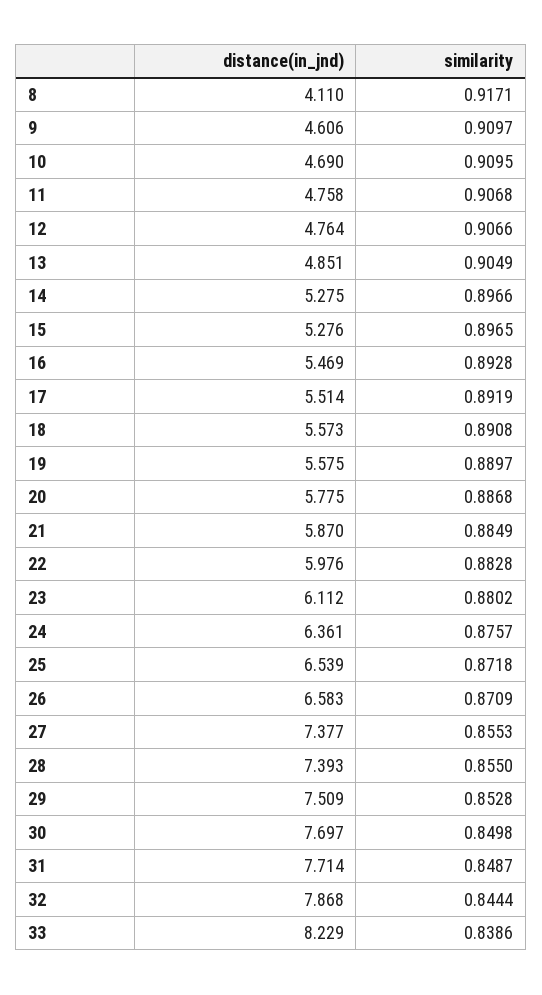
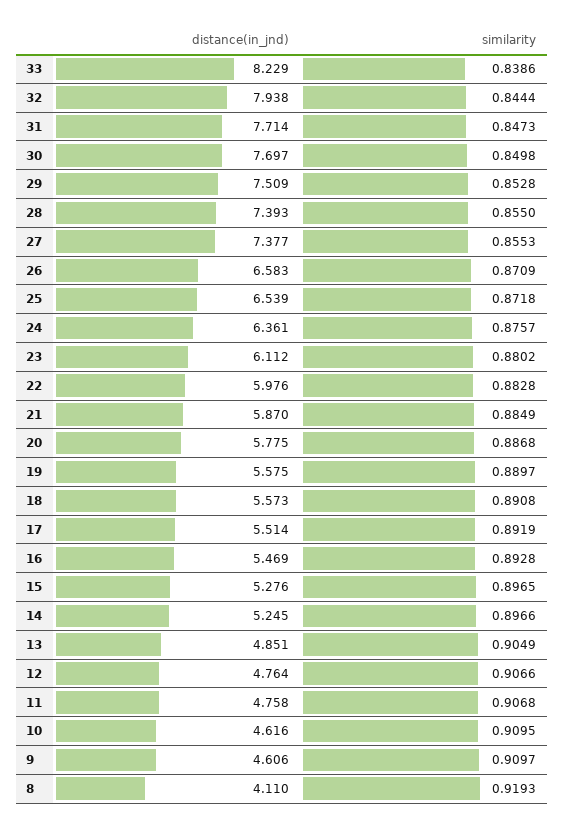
  {
    "distance(in_jnd)": {
      "8": 4.11,
      "9": 4.606,
-     "10": 4.69,
+     "10": 4.616,
      "11": 4.758,
      "12": 4.764,
      "13": 4.851,
-     "14": 5.275,
+     "14": 5.245,
      "15": 5.276,
      "16": 5.469,
      "17": 5.514,
      "18": 5.573,
      "19": 5.575,
      "20": 5.775,
      "21": 5.87,
      "22": 5.976,
      "23": 6.112,
      "24": 6.361,
      "25": 6.539,
      "26": 6.583,
      "27": 7.377,
      "28": 7.393,
      "29": 7.509,
      "30": 7.697,
      "31": 7.714,
-     "32": 7.868,
+     "32": 7.938,
      "33": 8.229
    },
    "similarity": {
-     "8": 0.9171,
+     "8": 0.9193,
      "9": 0.9097,
      "10": 0.9095,
      "11": 0.9068,
      "12": 0.9066,
      "13": 0.9049,
      "14": 0.8966,
      "15": 0.8965,
      "16": 0.8928,
      "17": 0.8919,
      "18": 0.8908,
      "19": 0.8897,
      "20": 0.8868,
      "21": 0.8849,
      "22": 0.8828,
      "23": 0.8802,
      "24": 0.8757,
      "25": 0.8718,
      "26": 0.8709,
      "27": 0.8553,
      "28": 0.855,
      "29": 0.8528,
      "30": 0.8498,
-     "31": 0.8487,
+     "31": 0.8473,
      "32": 0.8444,
      "33": 0.8386
    }
  }

